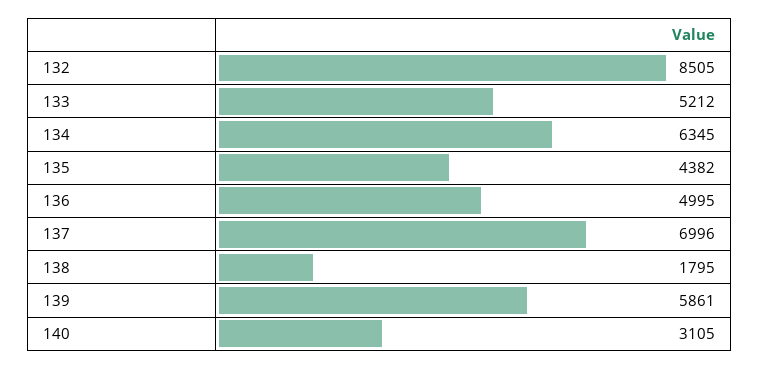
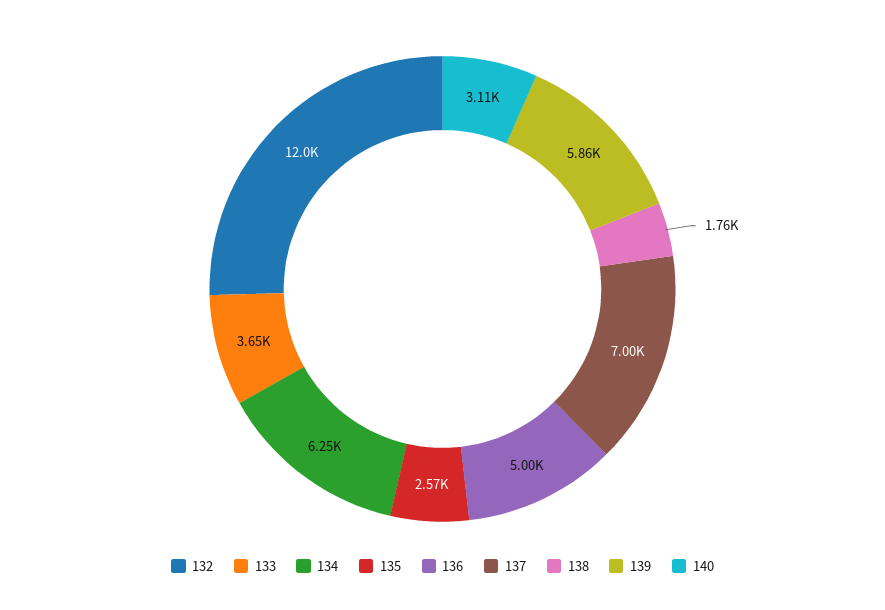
  {
-   "132": 8505,
+   "132": 12000,
-   "133": 5212,
+   "133": 3650,
-   "134": 6345,
+   "134": 6250,
-   "135": 4382,
+   "135": 2570,
    "136": 4995,
    "137": 6996,
-   "138": 1795,
+   "138": 1760,
    "139": 5861,
    "140": 3105
  }

